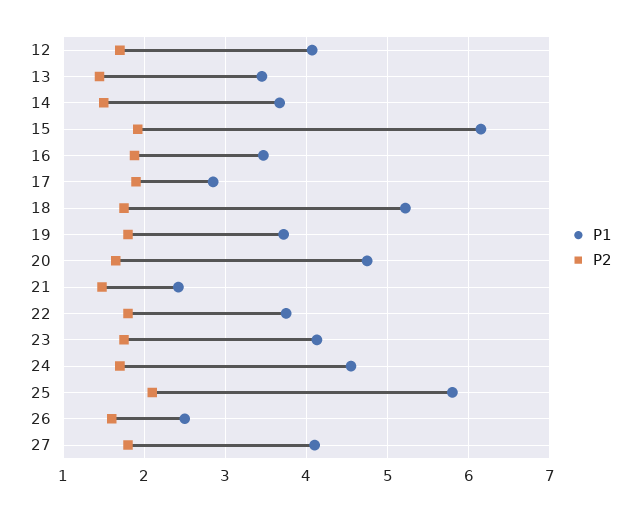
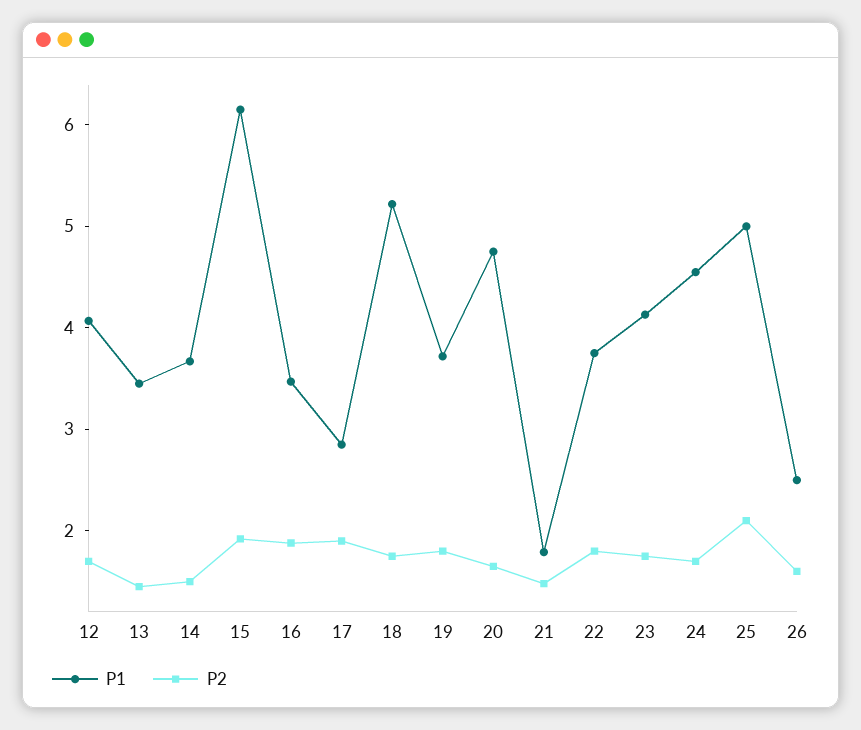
  {
    "P1": {
      "12": 4.1,
      "13": 3.5,
      "14": 3.7,
      "15": 6.2,
      "16": 3.5,
      "17": 2.9,
      "18": 5.2,
      "19": 3.7,
      "20": 4.8,
-     "21": 2.4,
+     "21": 1.8,
      "22": 3.8,
      "23": 4.1,
      "24": 4.6,
-     "25": 5.8,
+     "25": 5,
-     "26": 2.5,
+     "26": 2.5
-     "27": 4.1
    },
    "P2": {
      "12": 1.7,
      "13": 1.5,
      "14": 1.5,
      "15": 1.9,
      "16": 1.9,
      "17": 1.9,
      "18": 1.8,
      "19": 1.8,
      "20": 1.7,
      "21": 1.5,
      "22": 1.8,
      "23": 1.8,
      "24": 1.7,
      "25": 2.1,
-     "26": 1.6,
+     "26": 1.6
-     "27": 1.8
    }
  }

